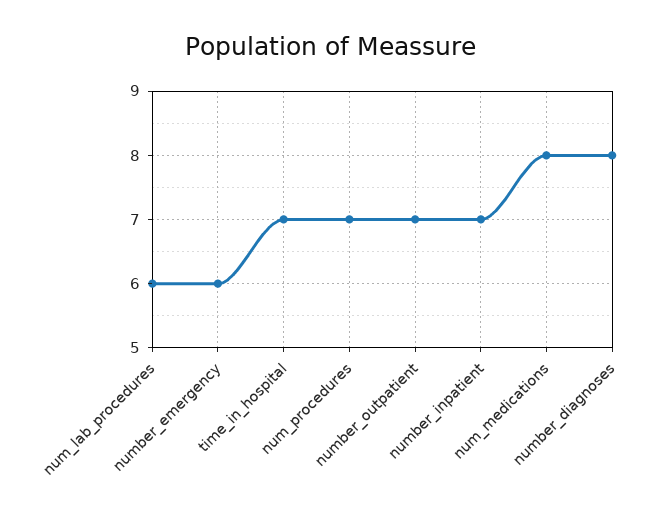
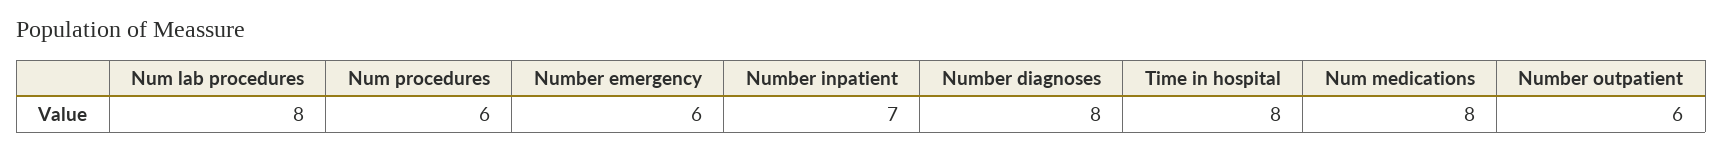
  {
-   "num_lab_procedures": 6,
+   "num_lab_procedures": 8,
    "number_emergency": 6,
-   "time_in_hospital": 7,
+   "time_in_hospital": 8,
-   "num_procedures": 7,
+   "num_procedures": 6,
-   "number_outpatient": 7,
+   "number_outpatient": 6,
    "number_inpatient": 7,
    "num_medications": 8,
    "number_diagnoses": 8
  }

